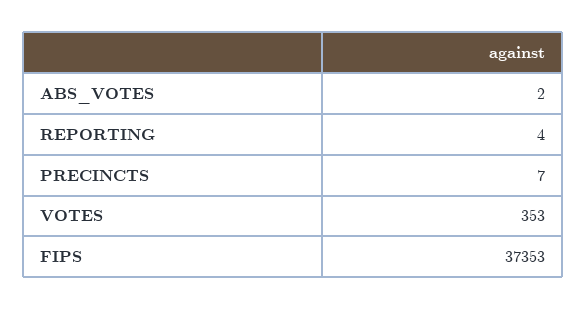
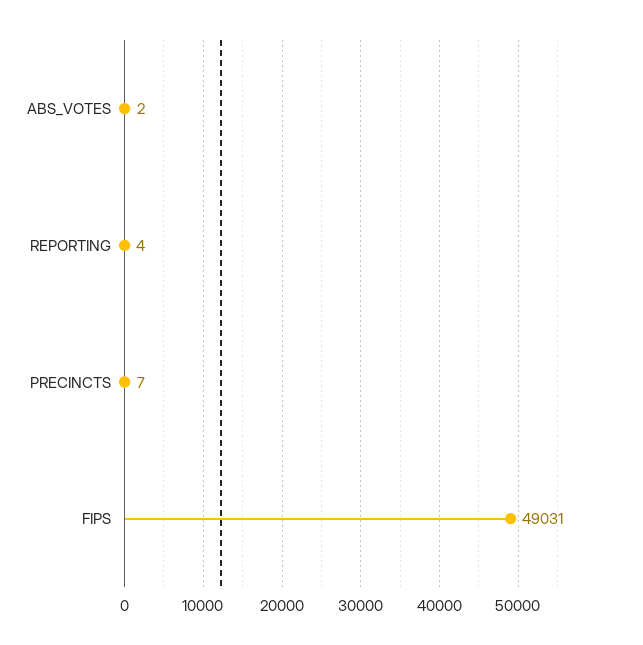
  {
    "ABS_VOTES": 2,
    "REPORTING": 4,
    "PRECINCTS": 7,
-   "VOTES": 353,
-   "FIPS": 37353
+   "FIPS": 49031
  }

